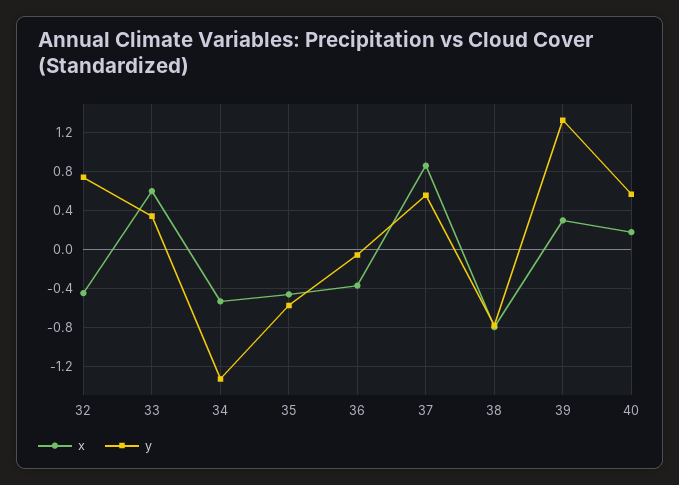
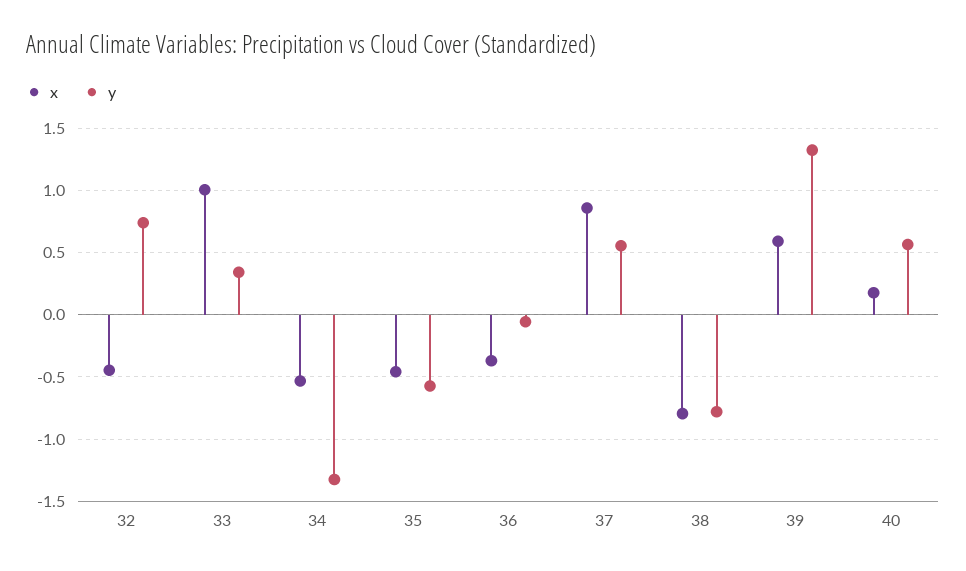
  {
    "x": {
      "32": -0.45,
-     "33": 0.6,
+     "33": 1,
      "34": -0.55,
      "35": -0.45,
      "36": -0.35,
      "37": 0.85,
      "38": -0.8,
-     "39": 0.3,
+     "39": 0.6,
      "40": 0.2
    },
    "y": {
      "32": 0.75,
      "33": 0.35,
      "34": -1.35,
      "35": -0.55,
      "36": -0.05,
      "37": 0.55,
      "38": -0.8,
      "39": 1.3,
      "40": 0.55
    }
  }

